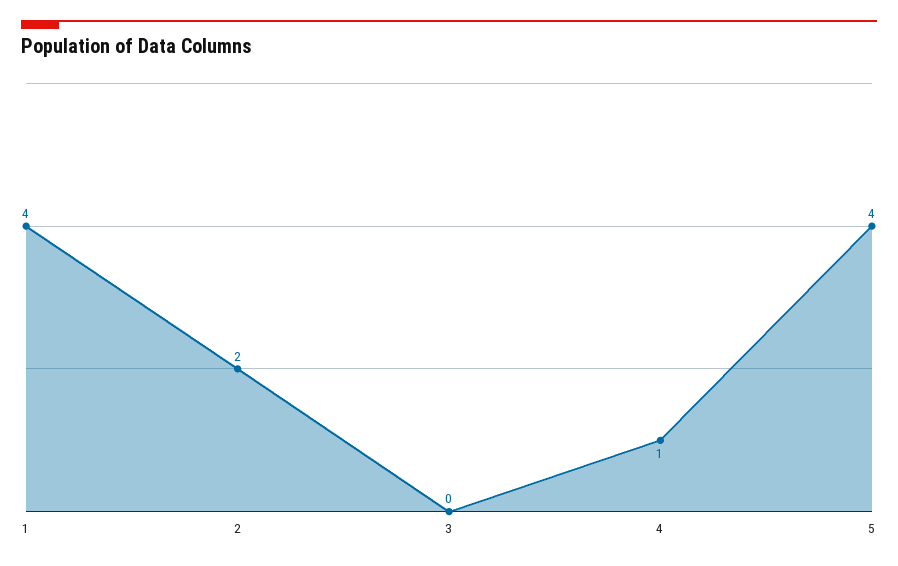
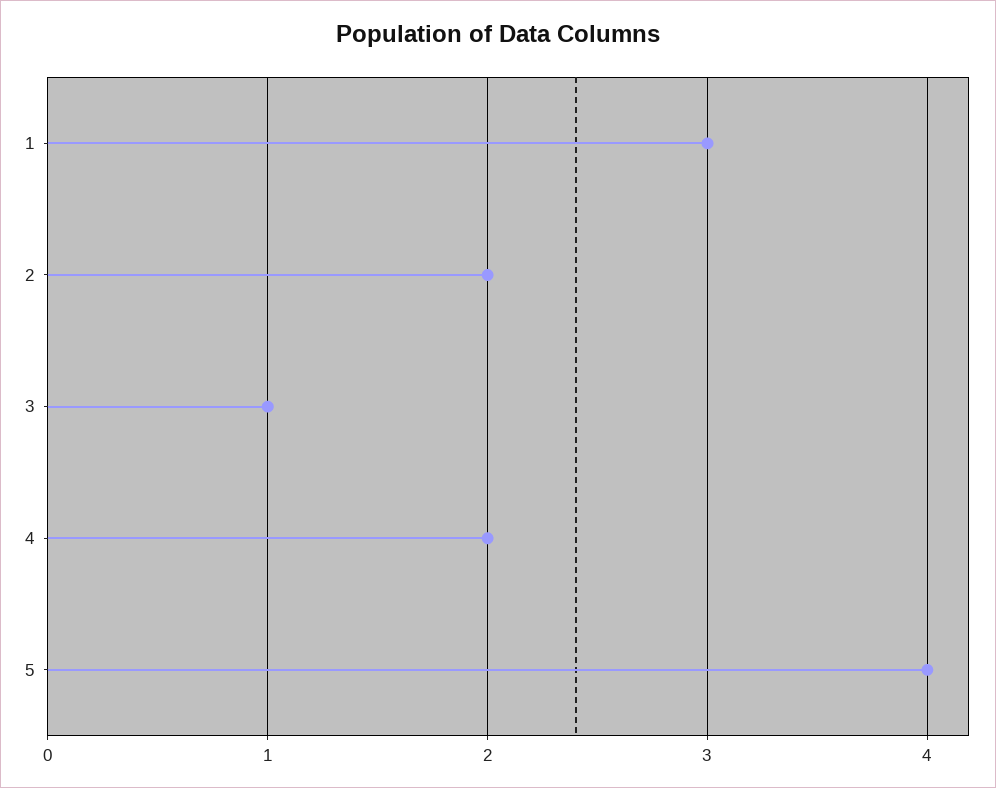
  {
-   "1": 4,
+   "1": 3,
    "2": 2,
-   "3": 0,
+   "3": 1,
-   "4": 1,
+   "4": 2,
    "5": 4
  }

